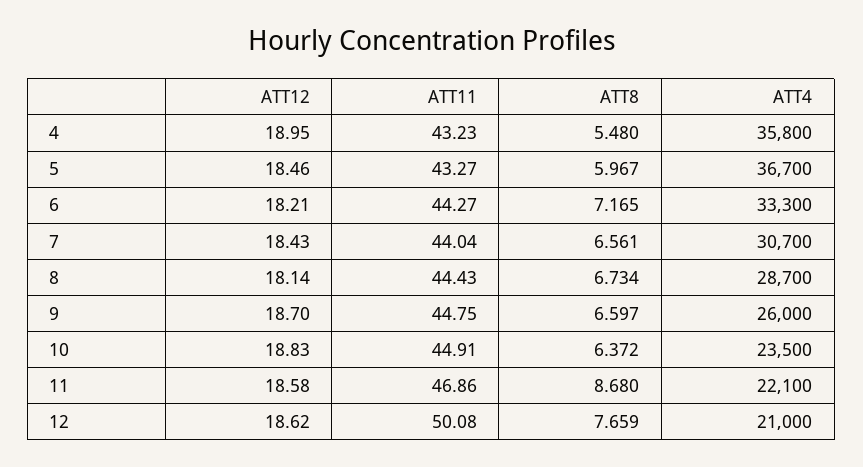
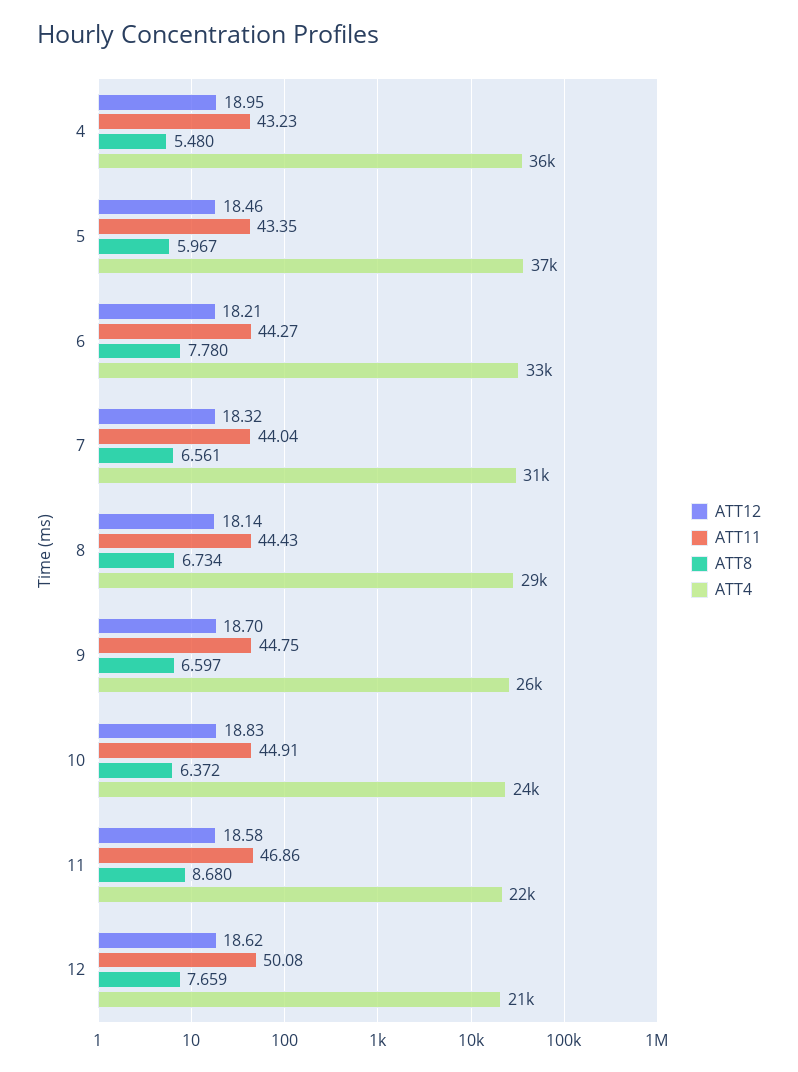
  {
    "ATT12": {
      "4": 18.95,
      "5": 18.46,
      "6": 18.21,
-     "7": 18.43,
+     "7": 18.32,
      "8": 18.14,
      "9": 18.7,
      "10": 18.83,
      "11": 18.58,
      "12": 18.62
    },
    "ATT11": {
      "4": 43.23,
-     "5": 43.27,
+     "5": 43.35,
      "6": 44.27,
      "7": 44.04,
      "8": 44.43,
      "9": 44.75,
      "10": 44.91,
      "11": 46.86,
      "12": 50.08
    },
    "ATT8": {
      "4": 5.48,
      "5": 5.967,
-     "6": 7.165,
+     "6": 7.78,
      "7": 6.561,
      "8": 6.734,
      "9": 6.597,
      "10": 6.372,
      "11": 8.68,
      "12": 7.659
    },
    "ATT4": {
      "4": 35800,
      "5": 36700,
      "6": 33300,
      "7": 30700,
      "8": 28700,
      "9": 26000,
      "10": 23500,
      "11": 22100,
      "12": 21000
    }
  }

